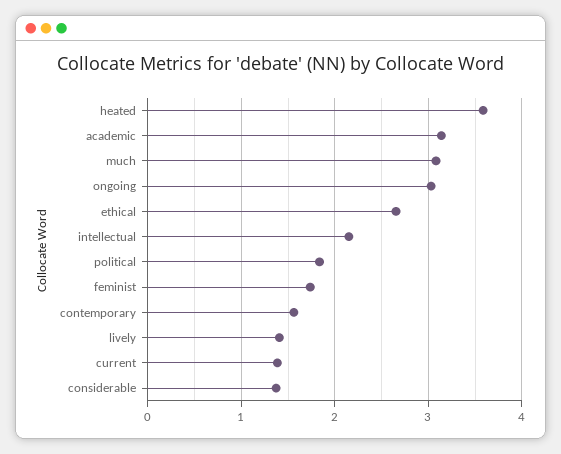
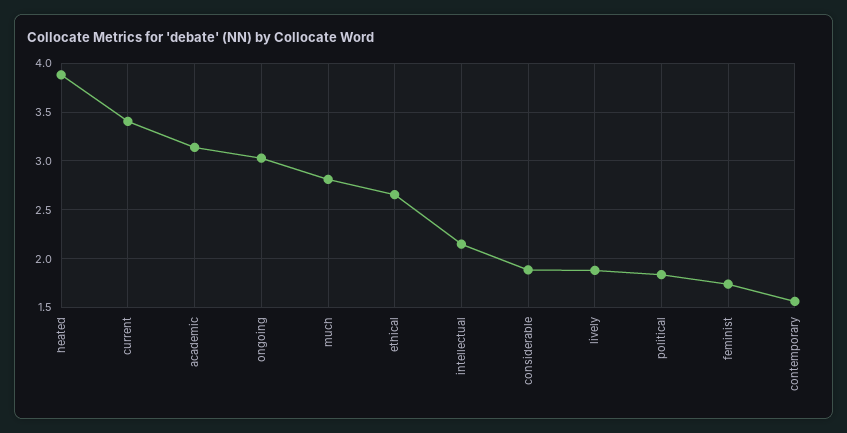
  {
-   "heated": 3.6,
+   "heated": 3.9,
    "academic": 3.1,
-   "much": 3.1,
+   "much": 2.8,
    "ongoing": 3,
    "ethical": 2.7,
    "intellectual": 2.1,
    "political": 1.8,
    "feminist": 1.7,
    "contemporary": 1.6,
-   "lively": 1.4,
+   "lively": 1.9,
-   "current": 1.4,
+   "current": 3.4,
-   "considerable": 1.4
+   "considerable": 1.9
  }

